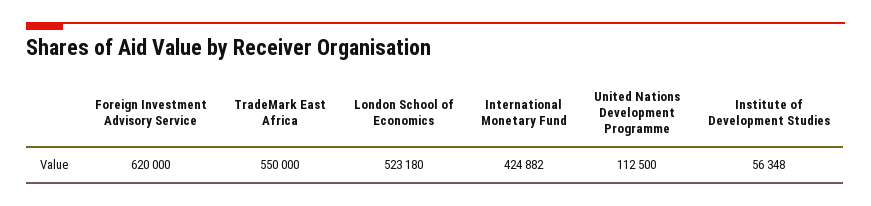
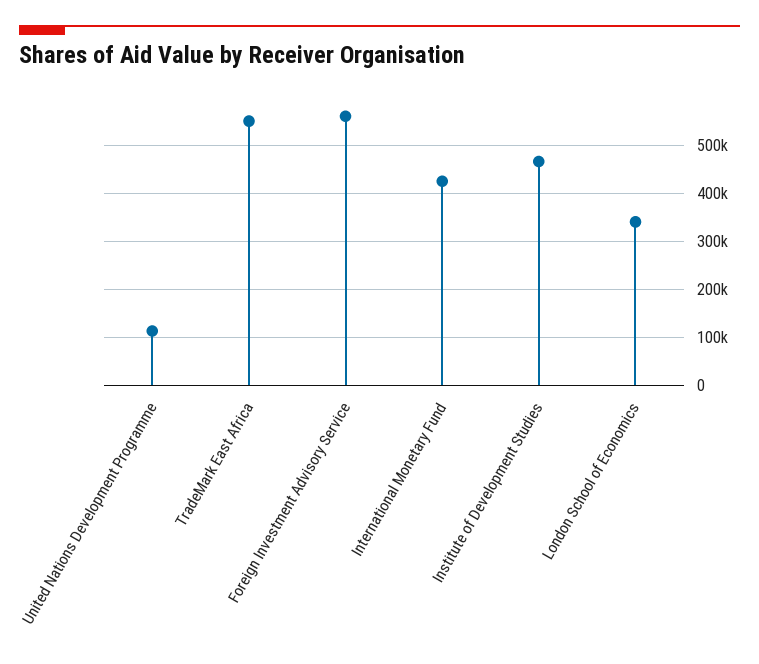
  {
-   "Foreign Investment Advisory Service": 620000,
+   "Foreign Investment Advisory Service": 560000,
    "TradeMark East Africa": 550000,
-   "London School of Economics": 523180,
+   "London School of Economics": 340000,
    "International Monetary Fund": 424882,
    "United Nations Development Programme": 112500,
-   "Institute of Development Studies": 56348
+   "Institute of Development Studies": 460000
  }

